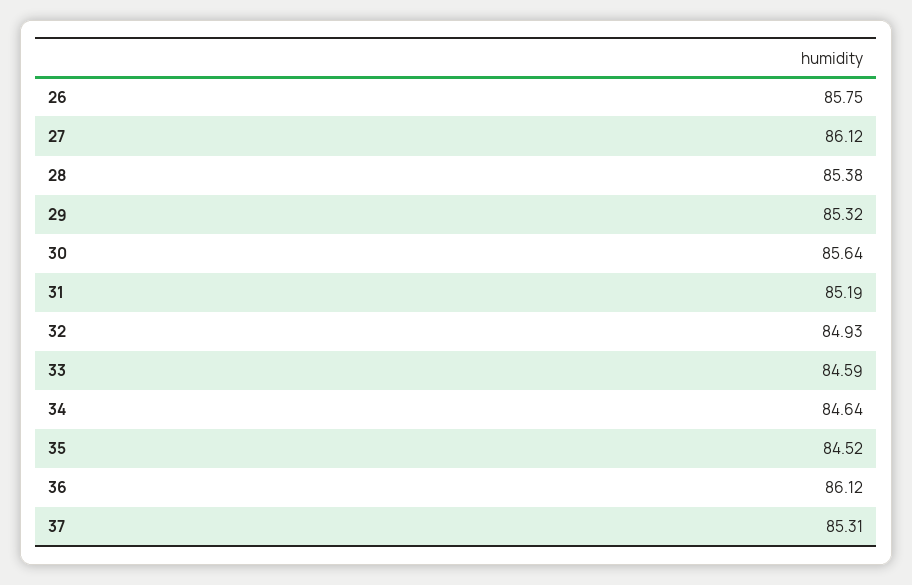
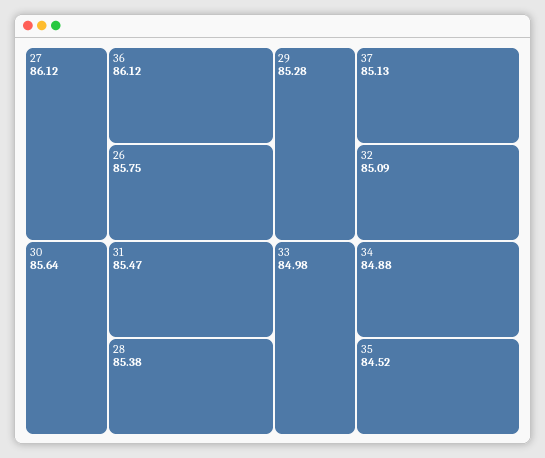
  {
    "26": 85.75,
    "27": 86.12,
    "28": 85.38,
-   "29": 85.32,
+   "29": 85.28,
    "30": 85.64,
-   "31": 85.19,
+   "31": 85.47,
-   "32": 84.93,
+   "32": 85.09,
-   "33": 84.59,
+   "33": 84.98,
-   "34": 84.64,
+   "34": 84.88,
    "35": 84.52,
    "36": 86.12,
-   "37": 85.31
+   "37": 85.13
  }

